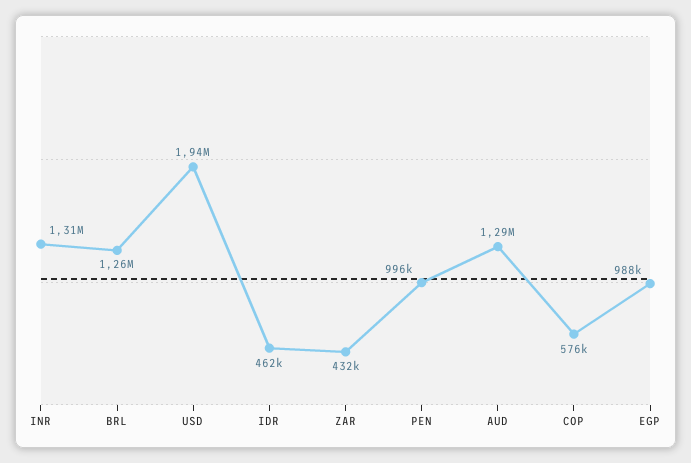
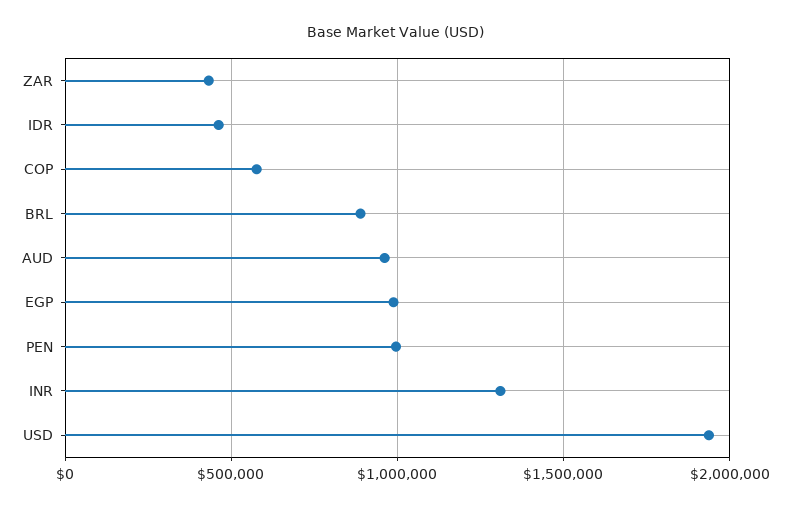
  {
    "INR": 1310000,
-   "BRL": 1260000,
+   "BRL": 900000,
    "USD": 1940000,
    "IDR": 462000,
    "ZAR": 432000,
    "PEN": 996000,
-   "AUD": 1290000,
+   "AUD": 950000,
    "COP": 576000,
    "EGP": 988000
  }

